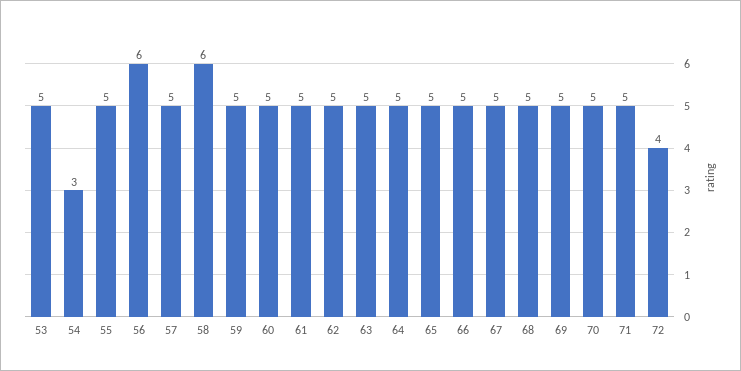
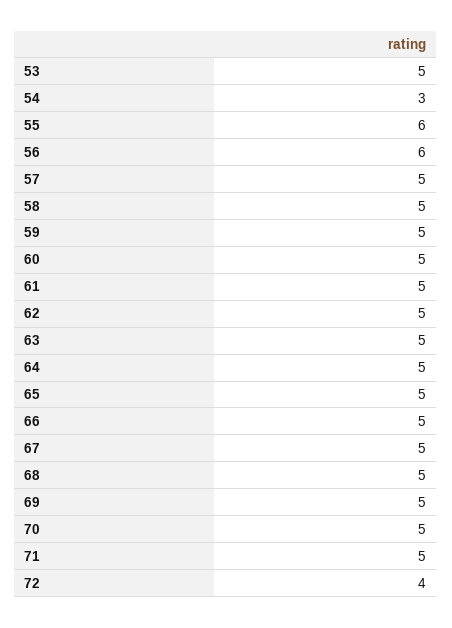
  {
    "53": 5,
    "54": 3,
-   "55": 5,
+   "55": 6,
    "56": 6,
    "57": 5,
-   "58": 6,
+   "58": 5,
    "59": 5,
    "60": 5,
    "61": 5,
    "62": 5,
    "63": 5,
    "64": 5,
    "65": 5,
    "66": 5,
    "67": 5,
    "68": 5,
    "69": 5,
    "70": 5,
    "71": 5,
    "72": 4
  }

